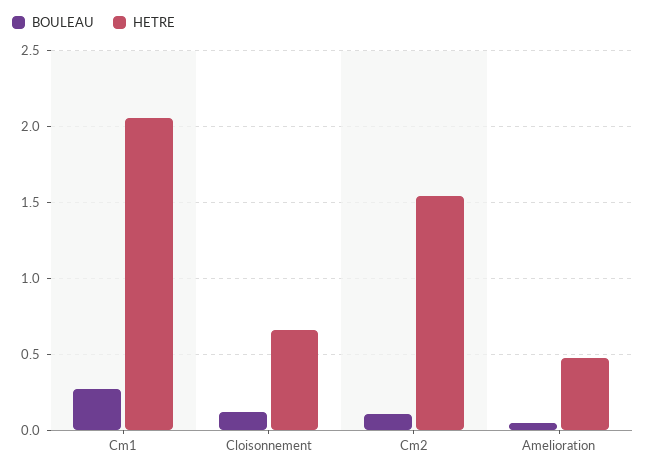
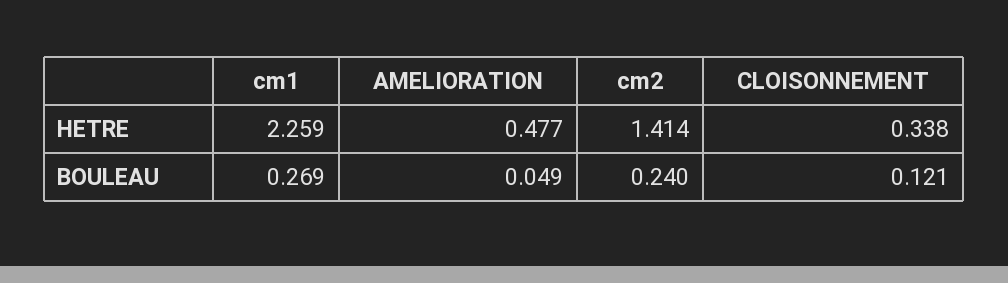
  {
    "BOULEAU": {
      "Cm1": 0.269,
      "Cloisonnement": 0.121,
-     "Cm2": 0.1,
+     "Cm2": 0.24,
      "Amelioration": 0.049
    },
    "HETRE": {
-     "Cm1": 2.05,
+     "Cm1": 2.259,
-     "Cloisonnement": 0.65,
+     "Cloisonnement": 0.338,
-     "Cm2": 1.55,
+     "Cm2": 1.414,
      "Amelioration": 0.477
    }
  }

